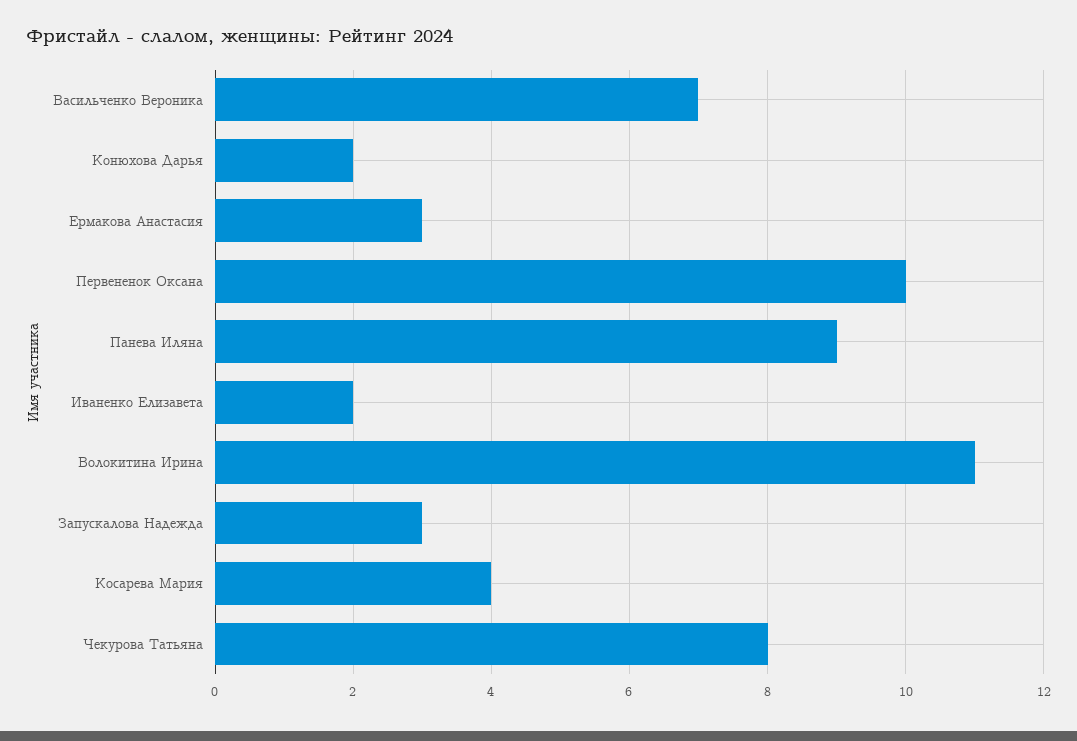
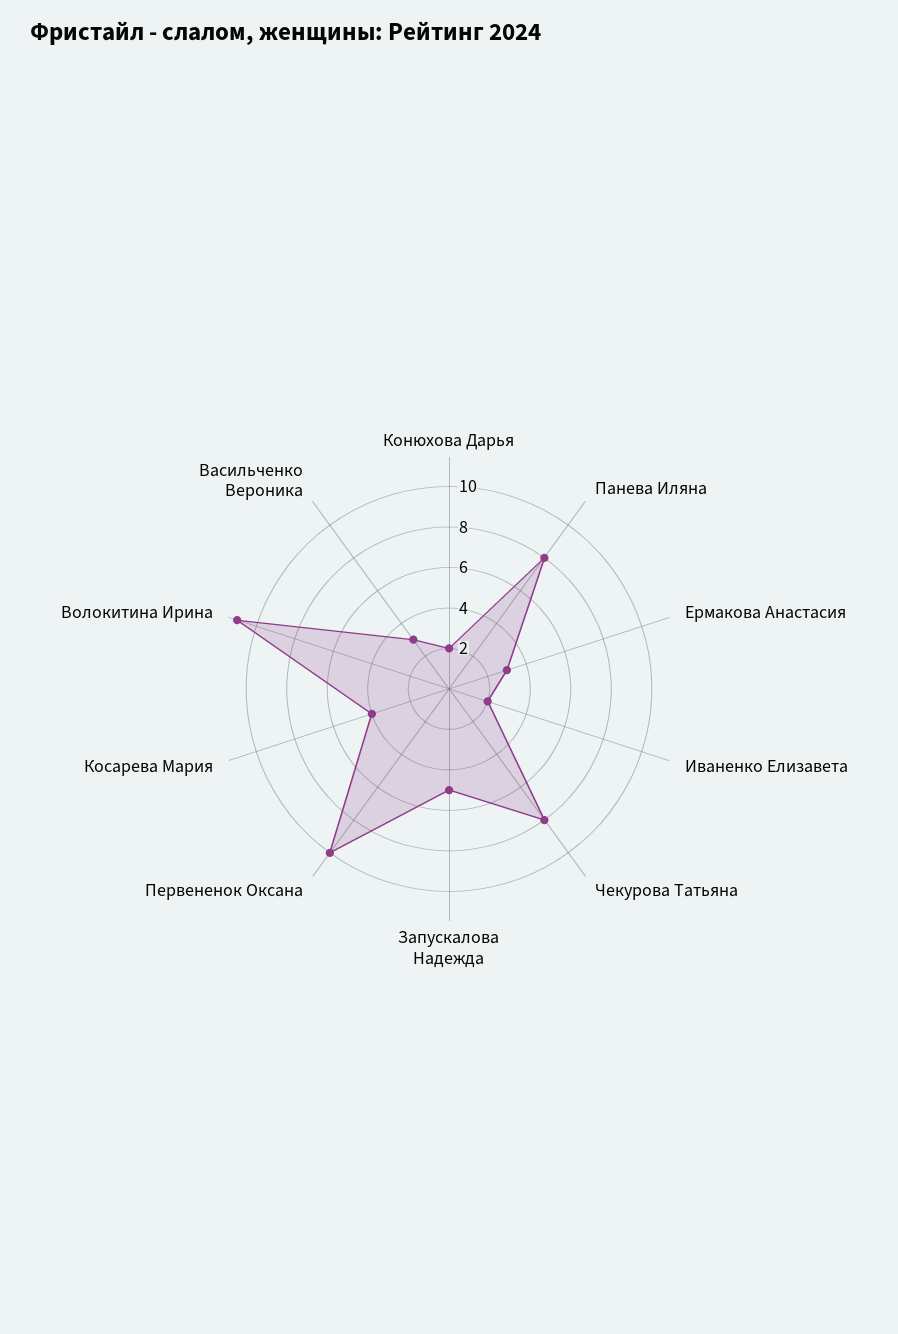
  {
-   "Васильченко Вероника": 7,
+   "Васильченко Вероника": 3,
    "Конюхова Дарья": 2,
    "Ермакова Анастасия": 3,
    "Первененок Оксана": 10,
-   "Панева Иляна": 9,
+   "Панева Иляна": 8,
    "Иваненко Елизавета": 2,
    "Волокитина Ирина": 11,
-   "Запускалова Надежда": 3,
+   "Запускалова Надежда": 5,
    "Косарева Мария": 4,
    "Чекурова Татьяна": 8
  }

